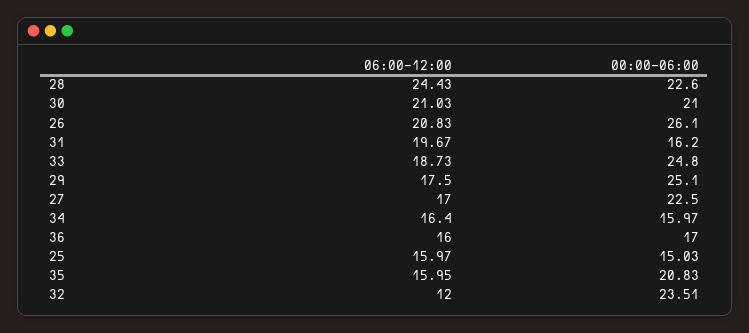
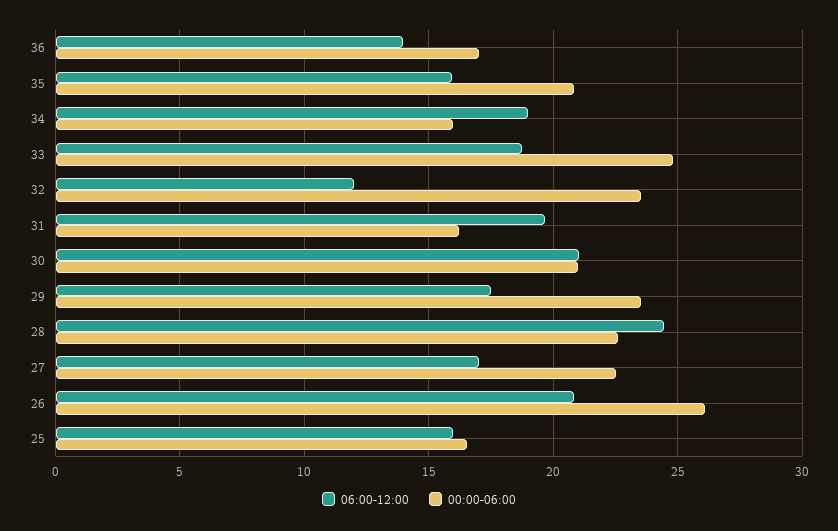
  {
    "06:00-12:00": {
      "28": 24.43,
      "30": 21.03,
      "26": 20.83,
      "31": 19.67,
      "33": 18.73,
      "29": 17.5,
      "27": 17,
-     "34": 16.4,
+     "34": 19,
-     "36": 16,
+     "36": 14,
      "25": 15.97,
      "35": 15.95,
      "32": 12
    },
    "00:00-06:00": {
      "28": 22.6,
      "30": 21,
      "26": 26.1,
      "31": 16.2,
      "33": 24.8,
-     "29": 25.1,
+     "29": 23.5,
      "27": 22.5,
      "34": 15.97,
      "36": 17,
-     "25": 15.03,
+     "25": 16.5,
      "35": 20.83,
      "32": 23.51
    }
  }

